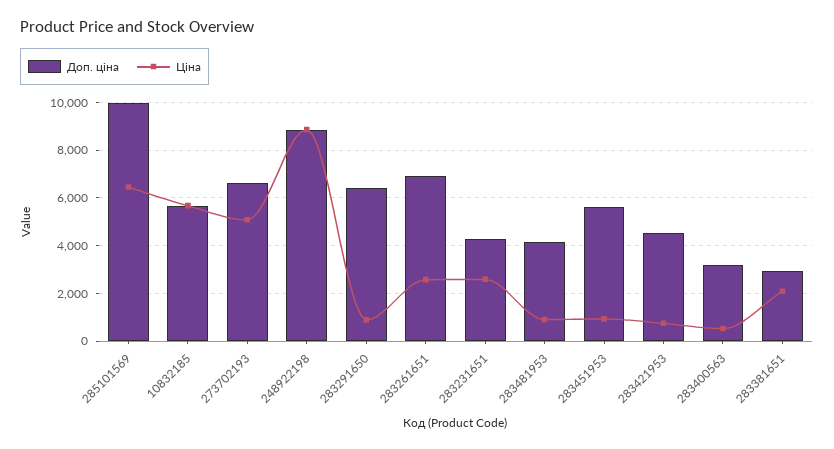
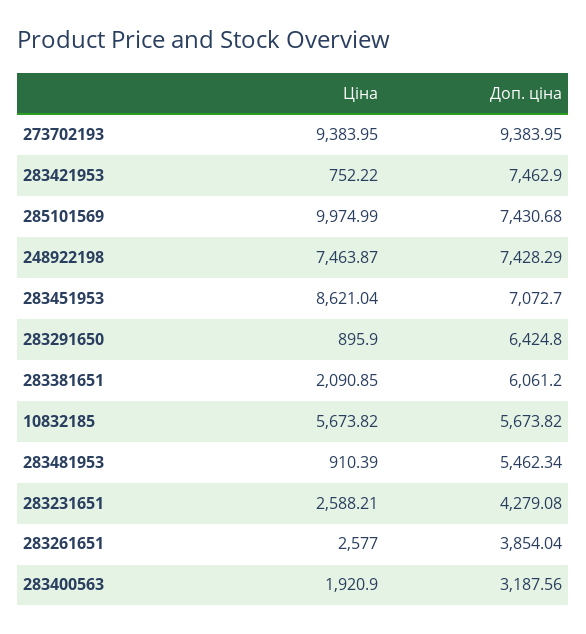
  {
    "Доп. ціна": {
-     "285101569": 10000,
+     "285101569": 7430.68,
      "10832185": 5673.82,
-     "273702193": 6500,
+     "273702193": 9383.95,
-     "248922198": 9000,
+     "248922198": 7428.29,
      "283291650": 6424.8,
-     "283261651": 7000,
+     "283261651": 3854.04,
      "283231651": 4279.08,
-     "283481953": 4000,
+     "283481953": 5462.34,
-     "283451953": 5500,
+     "283451953": 7072.7,
-     "283421953": 4500,
+     "283421953": 7462.9,
      "283400563": 3187.56,
-     "283381651": 3000
+     "283381651": 6061.2
    },
    "Ціна": {
-     "285101569": 6500,
+     "285101569": 9974.99,
      "10832185": 5673.82,
-     "273702193": 5000,
+     "273702193": 9383.95,
-     "248922198": 9000,
+     "248922198": 7463.87,
      "283291650": 895.9,
      "283261651": 2577,
      "283231651": 2588.21,
      "283481953": 910.39,
-     "283451953": 1000,
+     "283451953": 8621.04,
      "283421953": 752.22,
-     "283400563": 500,
+     "283400563": 1920.9,
      "283381651": 2090.85
    }
  }

